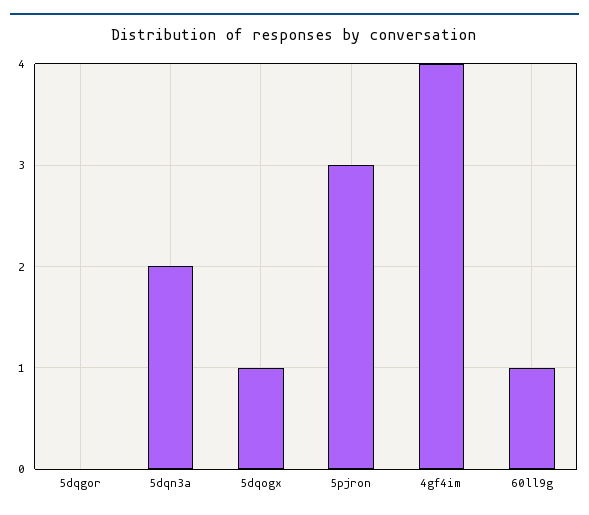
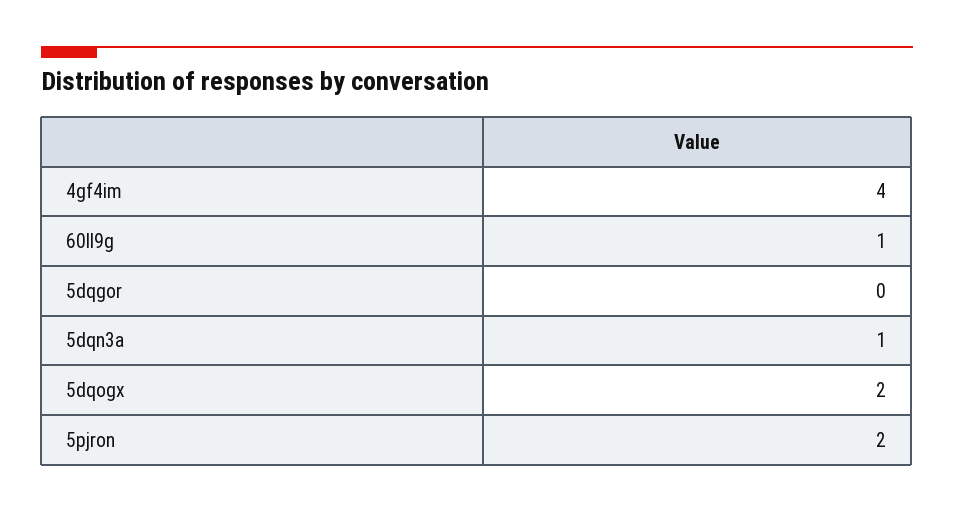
  {
    "5dqgor": 0,
-   "5dqn3a": 2,
+   "5dqn3a": 1,
-   "5dqogx": 1,
+   "5dqogx": 2,
-   "5pjron": 3,
+   "5pjron": 2,
    "4gf4im": 4,
    "60ll9g": 1
  }

